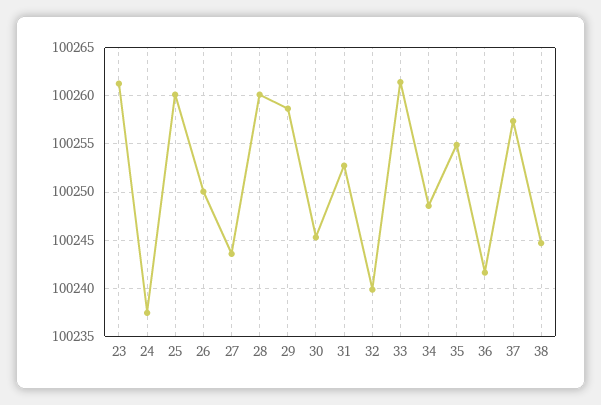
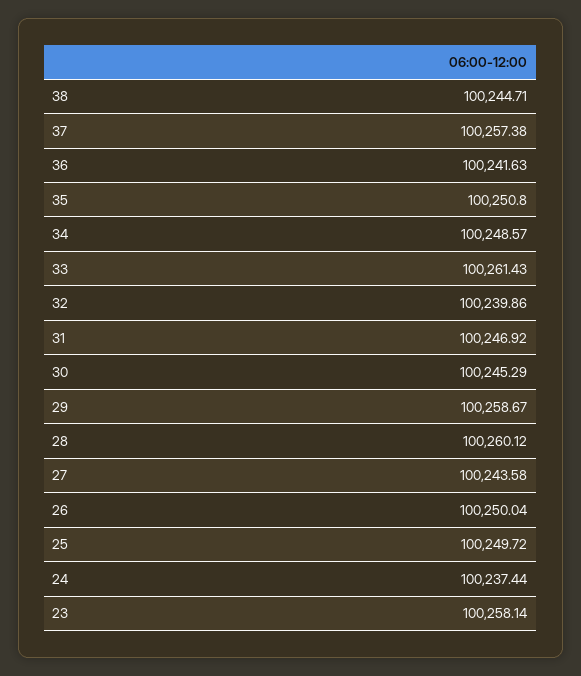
  {
-   "23": 100261,
+   "23": 100258.14,
    "24": 100237.44,
-   "25": 100260,
+   "25": 100249.72,
    "26": 100250.04,
    "27": 100243.58,
    "28": 100260.12,
    "29": 100258.67,
    "30": 100245.29,
-   "31": 100253,
+   "31": 100246.92,
    "32": 100239.86,
    "33": 100261.43,
    "34": 100248.57,
-   "35": 100255,
+   "35": 100250.8,
    "36": 100241.63,
    "37": 100257.38,
    "38": 100244.71
  }

